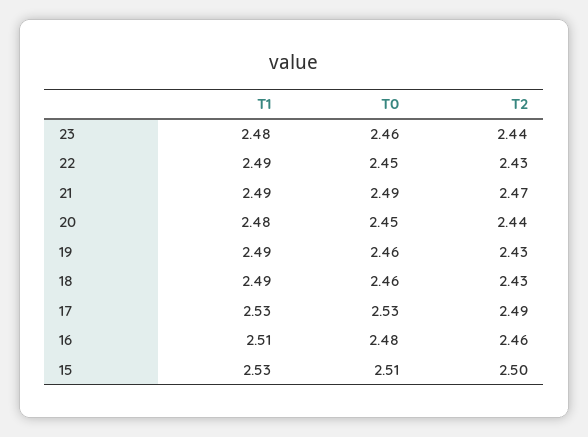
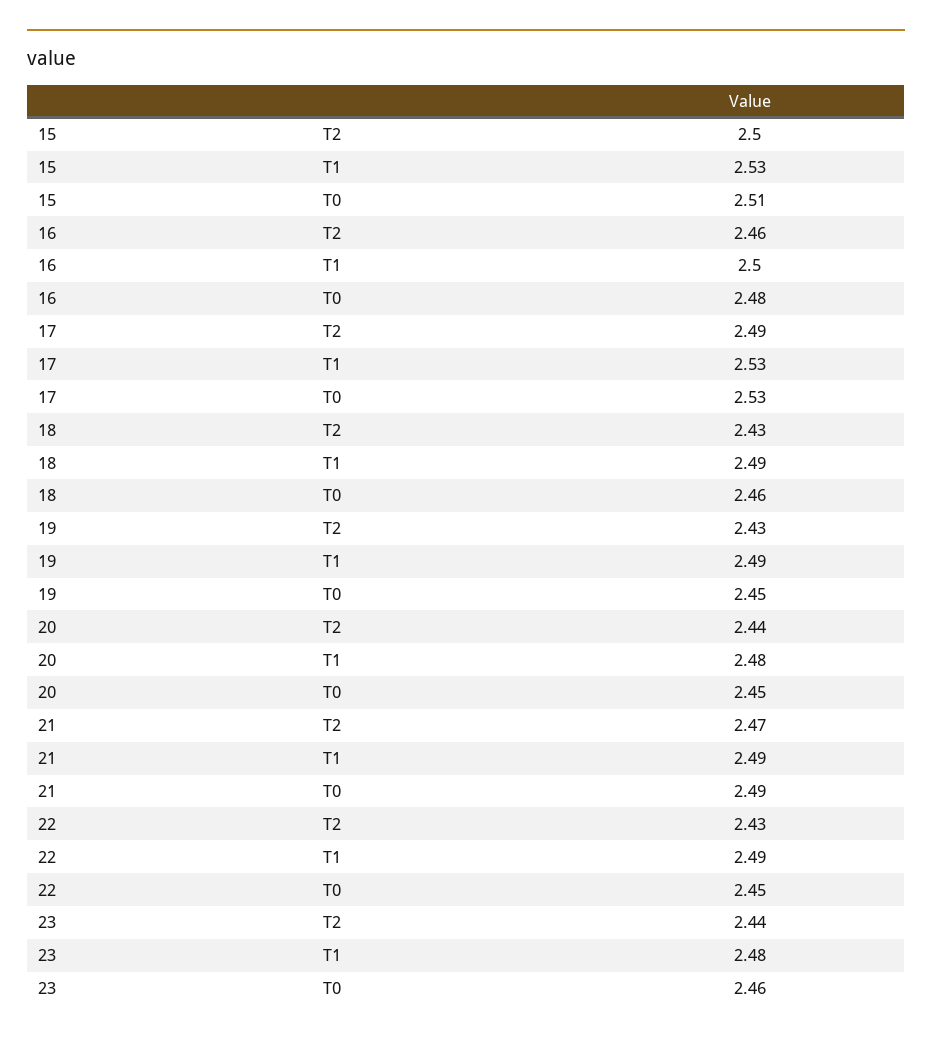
  {
    "T1": {
      "23": 2.48,
      "22": 2.49,
      "21": 2.49,
      "20": 2.48,
      "19": 2.49,
      "18": 2.49,
      "17": 2.53,
-     "16": 2.51,
+     "16": 2.5,
      "15": 2.53
    },
    "T0": {
      "23": 2.46,
      "22": 2.45,
      "21": 2.49,
      "20": 2.45,
-     "19": 2.46,
+     "19": 2.45,
      "18": 2.46,
      "17": 2.53,
      "16": 2.48,
      "15": 2.51
    },
    "T2": {
      "23": 2.44,
      "22": 2.43,
      "21": 2.47,
      "20": 2.44,
      "19": 2.43,
      "18": 2.43,
      "17": 2.49,
      "16": 2.46,
      "15": 2.5
    }
  }

